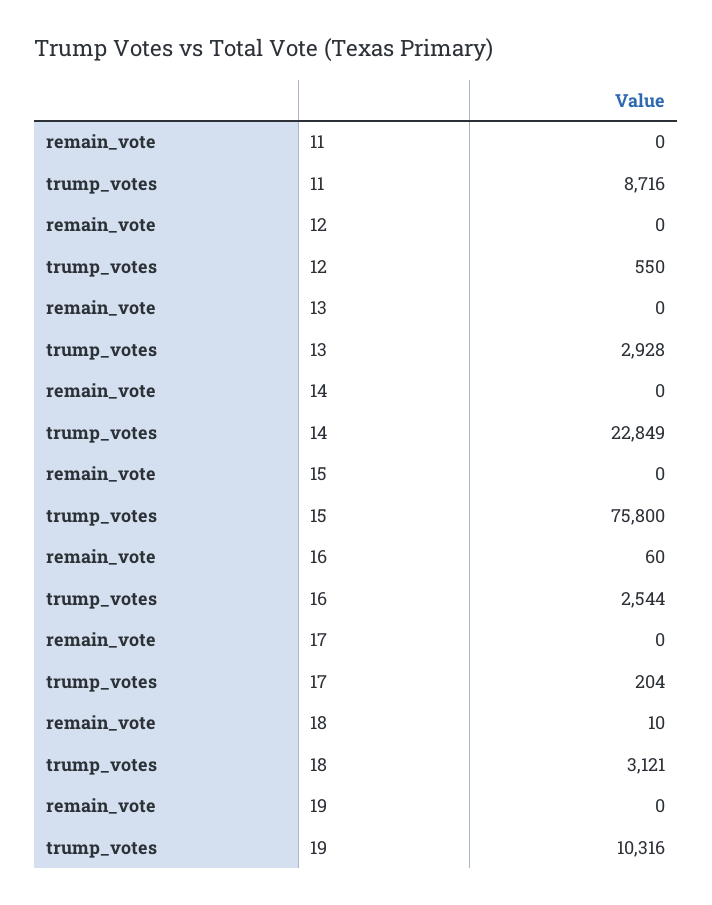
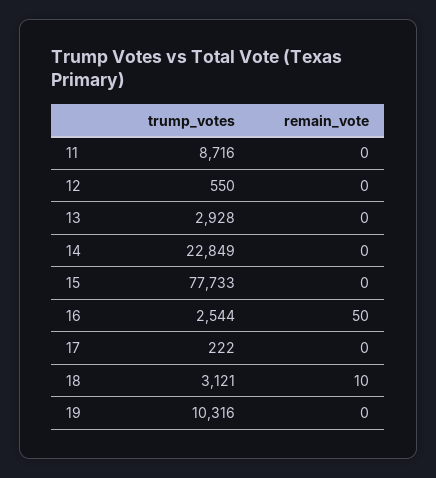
  {
    "remain_vote": {
      "11": 0,
      "12": 0,
      "13": 0,
      "14": 0,
      "15": 0,
-     "16": 60,
+     "16": 50,
      "17": 0,
      "18": 10,
      "19": 0
    },
    "trump_votes": {
      "11": 8716,
      "12": 550,
      "13": 2928,
      "14": 22849,
-     "15": 75800,
+     "15": 77733,
      "16": 2544,
-     "17": 204,
+     "17": 222,
      "18": 3121,
      "19": 10316
    }
  }

